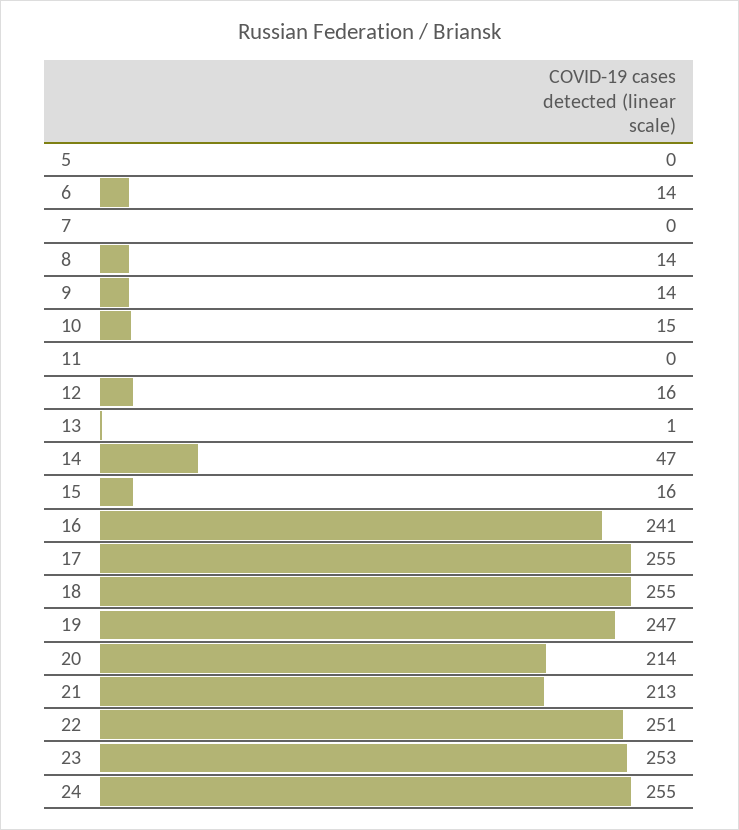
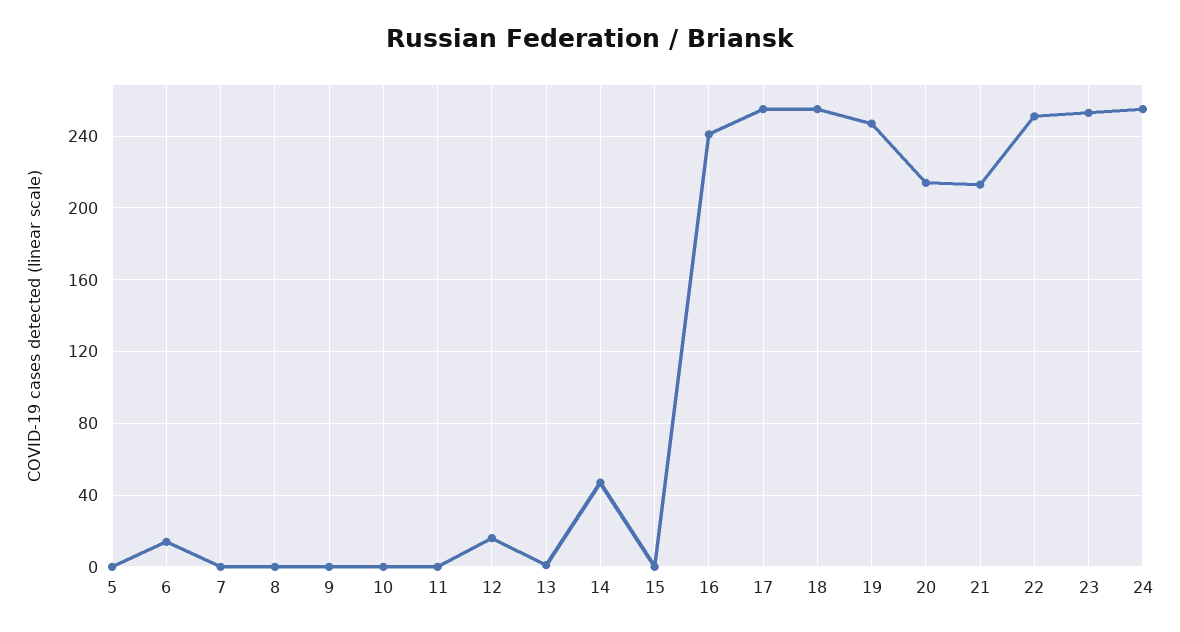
  {
    "5": 0,
    "6": 14,
    "7": 0,
-   "8": 14,
+   "8": 0,
-   "9": 14,
+   "9": 0,
-   "10": 15,
+   "10": 0,
    "11": 0,
    "12": 16,
    "13": 1,
    "14": 47,
-   "15": 16,
+   "15": 0,
    "16": 241,
    "17": 255,
    "18": 255,
    "19": 247,
    "20": 214,
    "21": 213,
    "22": 251,
    "23": 253,
    "24": 255
  }

